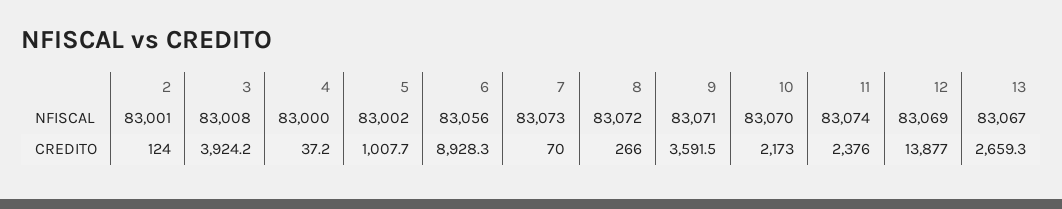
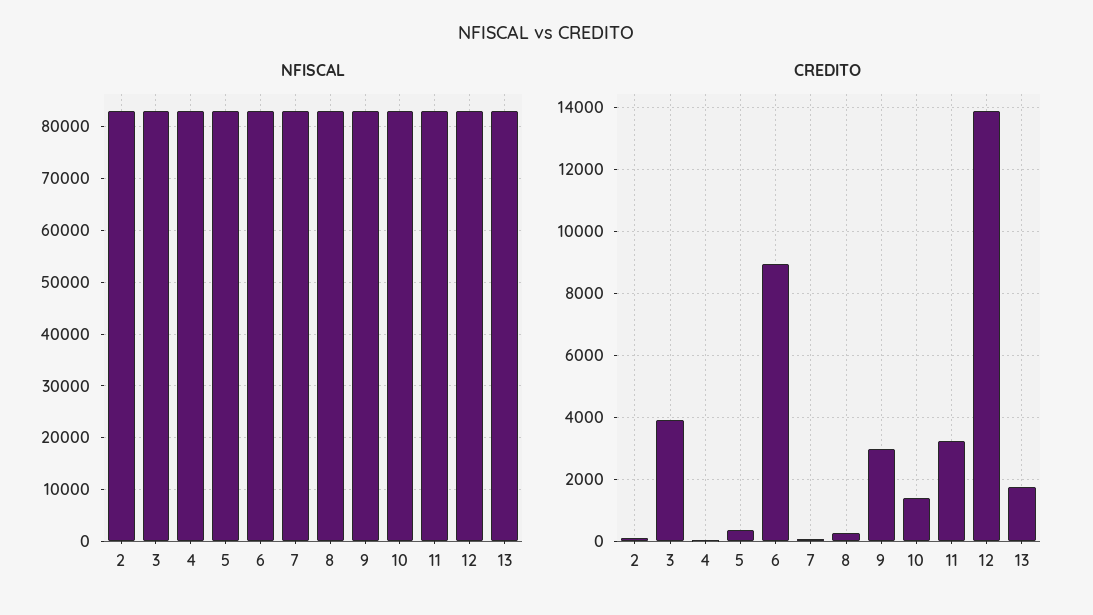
  {
    "NFISCAL": {
      "2": 83001,
      "3": 83008,
      "4": 83000,
      "5": 83002,
      "6": 83056,
      "7": 83073,
      "8": 83072,
      "9": 83071,
      "10": 83070,
      "11": 83074,
      "12": 83069,
      "13": 83067
    },
    "CREDITO": {
      "2": 124,
      "3": 3924.2,
      "4": 37.2,
-     "5": 1007.7,
+     "5": 400,
      "6": 8928.3,
      "7": 70,
      "8": 266,
-     "9": 3591.5,
+     "9": 3000,
-     "10": 2173,
+     "10": 1400,
-     "11": 2376,
+     "11": 3200,
      "12": 13877,
-     "13": 2659.3
+     "13": 1800
    }
  }

